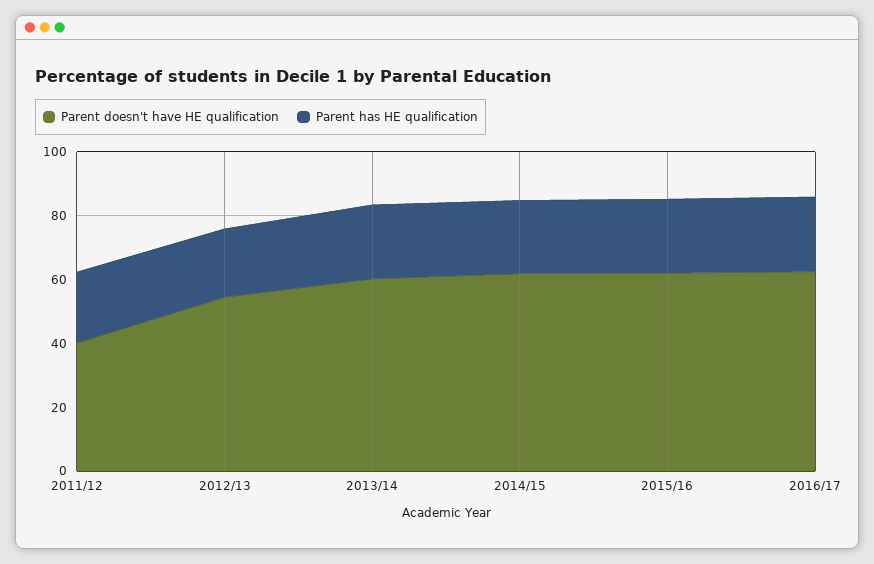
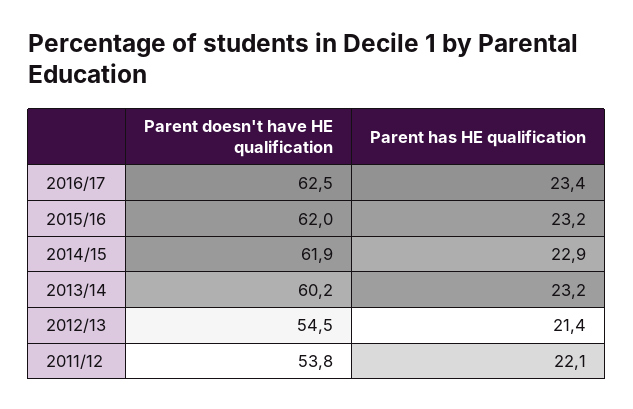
  {
    "Parent doesn't have HE qualification": {
-     "2011/12": 40,
+     "2011/12": 53.8,
      "2012/13": 54.5,
      "2013/14": 60.2,
      "2014/15": 61.9,
      "2015/16": 62,
      "2016/17": 62.5
    },
    "Parent has HE qualification": {
      "2011/12": 22.1,
      "2012/13": 21.4,
      "2013/14": 23.2,
      "2014/15": 22.9,
      "2015/16": 23.2,
      "2016/17": 23.4
    }
  }

